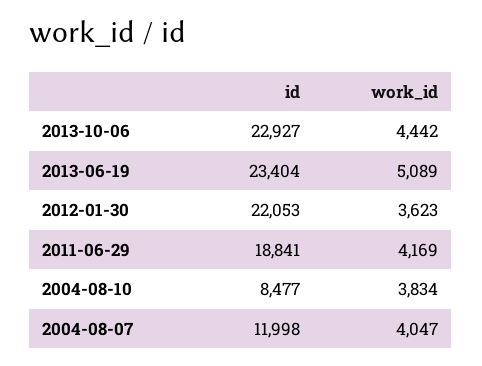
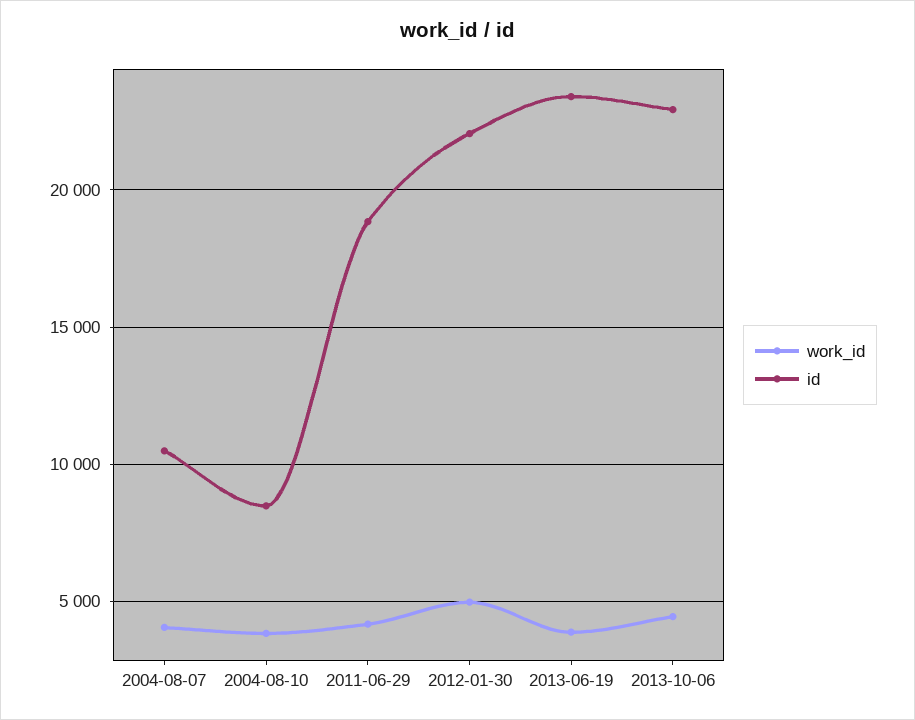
  {
    "id": {
      "2013-10-06": 22927,
      "2013-06-19": 23404,
      "2012-01-30": 22053,
      "2011-06-29": 18841,
      "2004-08-10": 8477,
-     "2004-08-07": 11998
+     "2004-08-07": 10500
    },
    "work_id": {
      "2013-10-06": 4442,
-     "2013-06-19": 5089,
+     "2013-06-19": 4000,
-     "2012-01-30": 3623,
+     "2012-01-30": 5000,
      "2011-06-29": 4169,
      "2004-08-10": 3834,
      "2004-08-07": 4047
    }
  }

